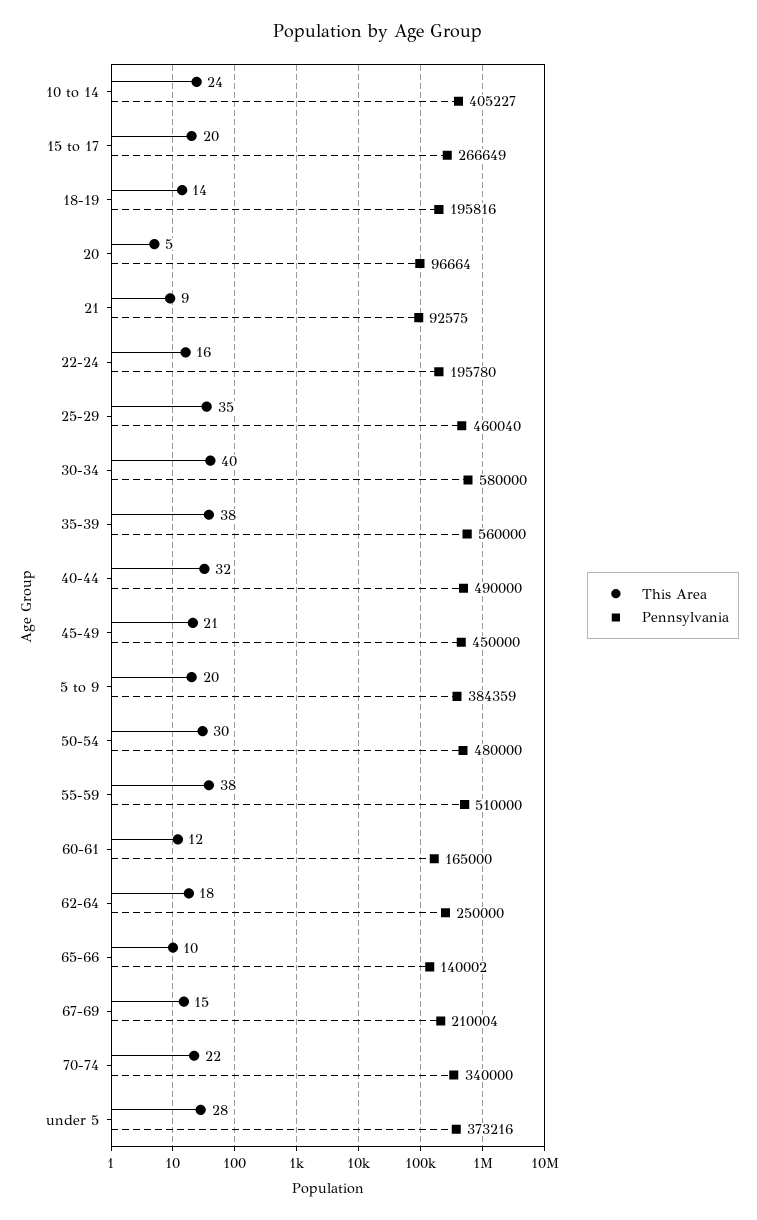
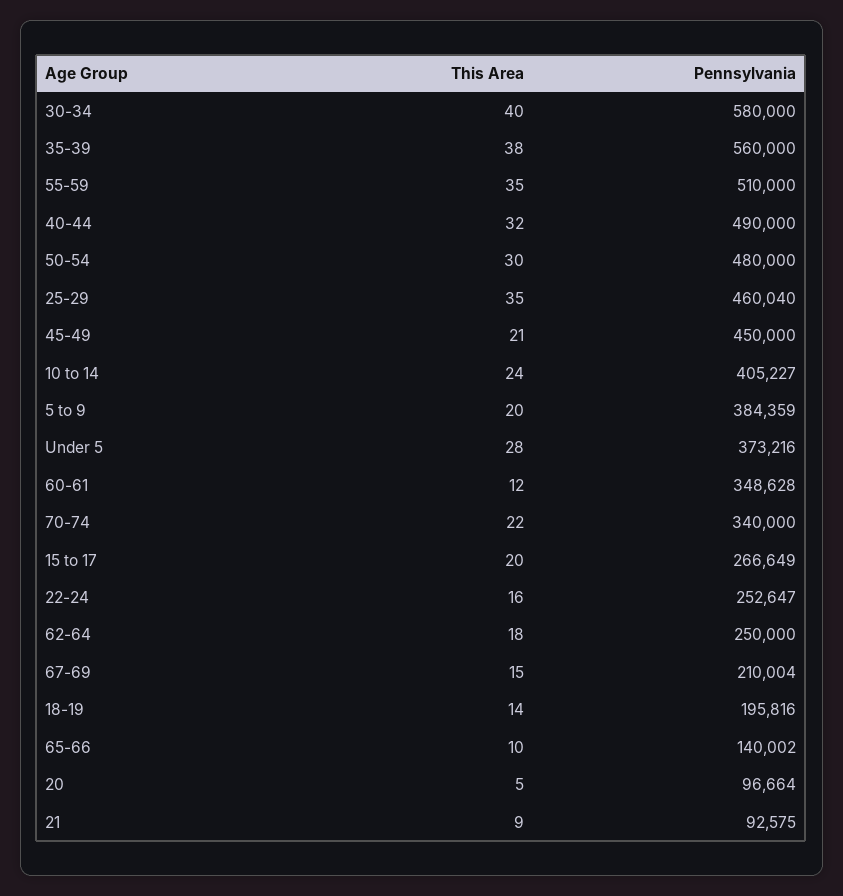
  {
    "This Area": {
      "10 to 14": 24,
      "15 to 17": 20,
      "18-19": 14,
      "20": 5,
      "21": 9,
      "22-24": 16,
      "25-29": 35,
      "30-34": 40,
      "35-39": 38,
      "40-44": 32,
      "45-49": 21,
      "5 to 9": 20,
      "50-54": 30,
-     "55-59": 38,
+     "55-59": 35,
      "60-61": 12,
      "62-64": 18,
      "65-66": 10,
      "67-69": 15,
      "70-74": 22,
      "under 5": 28
    },
    "Pennsylvania": {
      "10 to 14": 405227,
      "15 to 17": 266649,
      "18-19": 195816,
      "20": 96664,
      "21": 92575,
-     "22-24": 195780,
+     "22-24": 252647,
      "25-29": 460040,
      "30-34": 580000,
      "35-39": 560000,
      "40-44": 490000,
      "45-49": 450000,
      "5 to 9": 384359,
      "50-54": 480000,
      "55-59": 510000,
-     "60-61": 165000,
+     "60-61": 348628,
      "62-64": 250000,
      "65-66": 140002,
      "67-69": 210004,
      "70-74": 340000,
      "under 5": 373216
    }
  }

